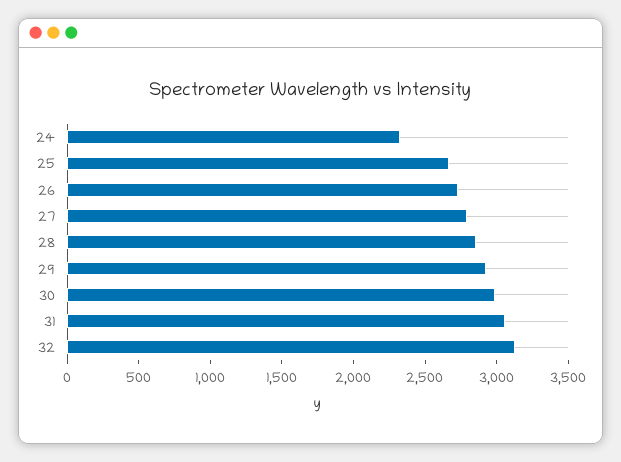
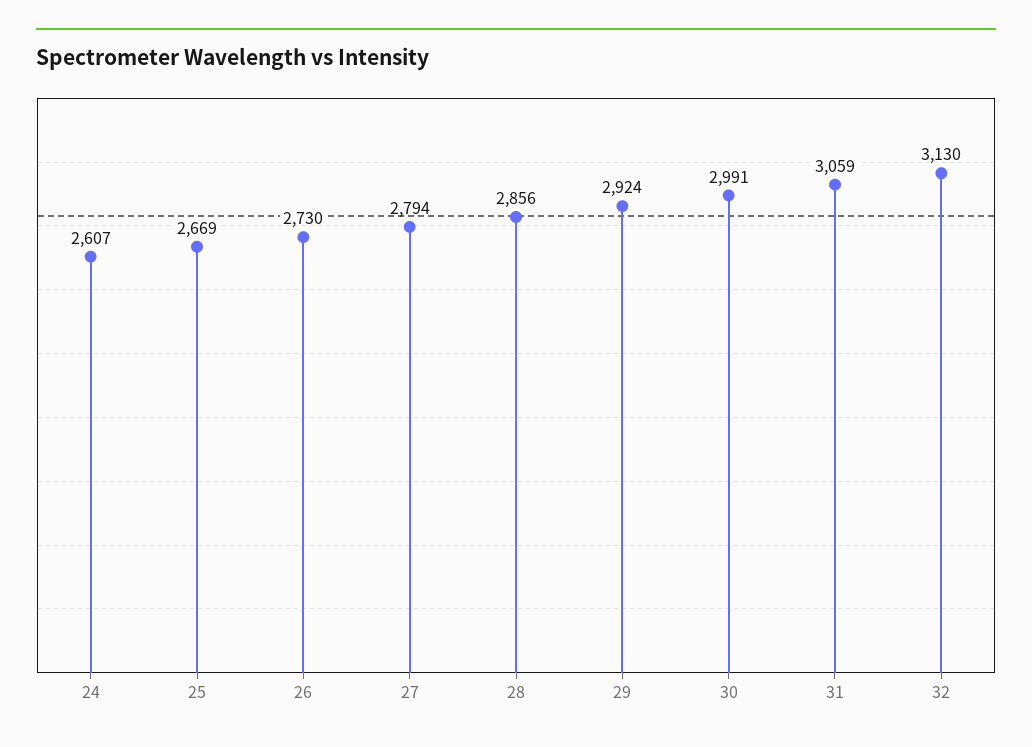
  {
-   "24": 2300,
+   "24": 2607,
    "25": 2669,
    "26": 2730,
    "27": 2794,
    "28": 2856,
    "29": 2924,
    "30": 2991,
    "31": 3059,
    "32": 3130
  }

